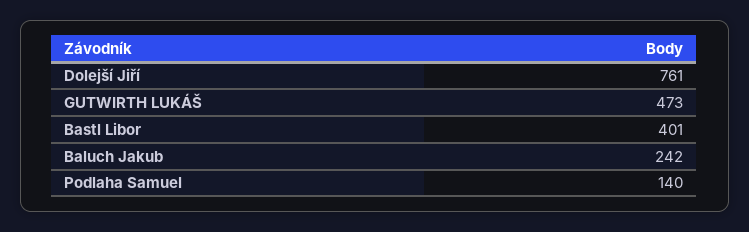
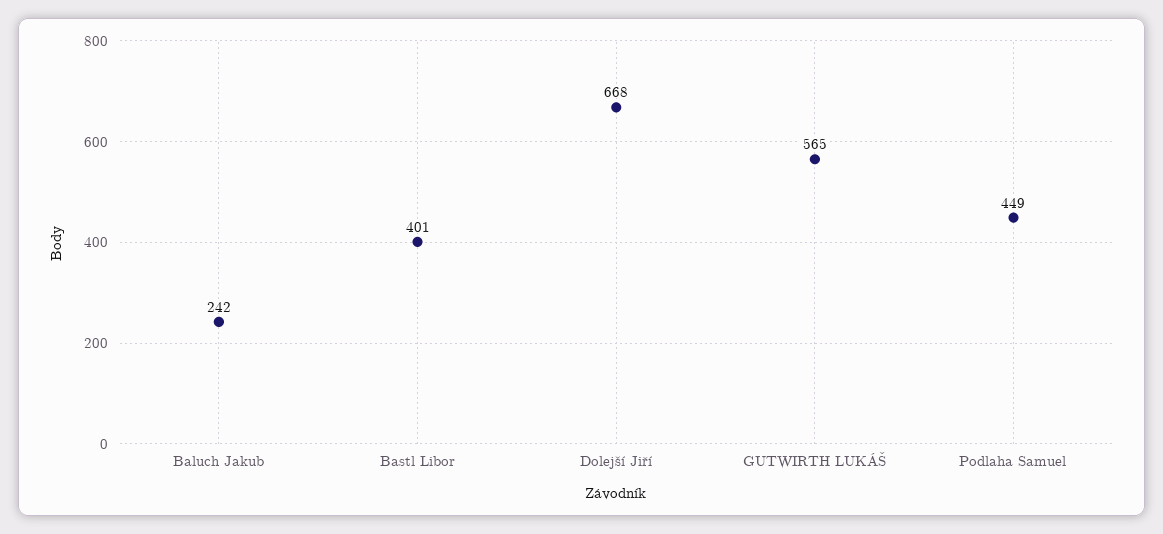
  {
-   "Dolejší Jiří": 761,
+   "Dolejší Jiří": 668,
-   "GUTWIRTH LUKÁŠ": 473,
+   "GUTWIRTH LUKÁŠ": 565,
    "Bastl Libor": 401,
    "Baluch Jakub": 242,
-   "Podlaha Samuel": 140
+   "Podlaha Samuel": 449
  }

